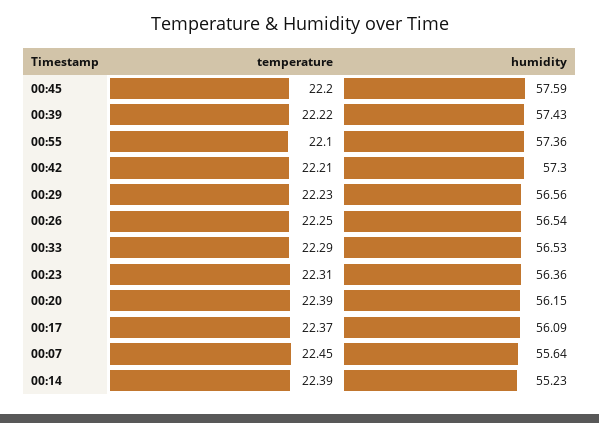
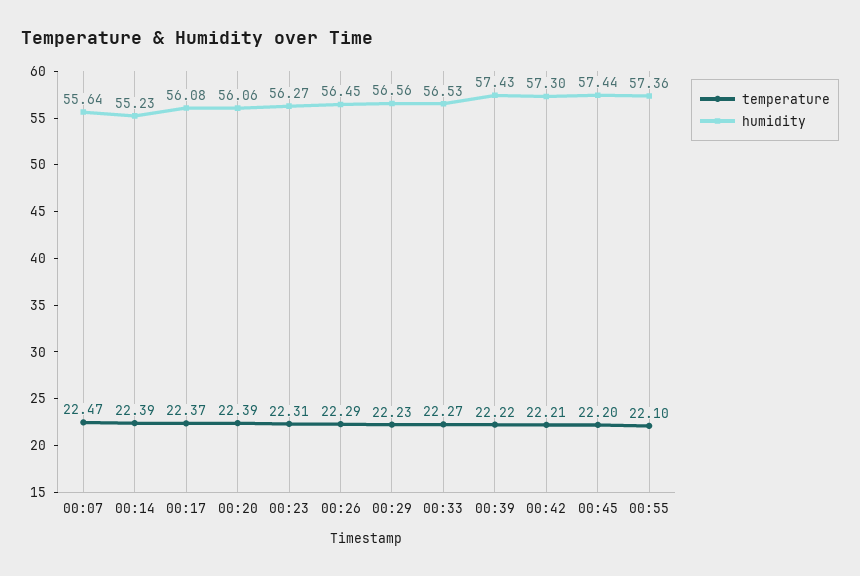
  {
    "temperature": {
      "00:45": 22.2,
      "00:39": 22.22,
      "00:55": 22.1,
      "00:42": 22.21,
      "00:29": 22.23,
-     "00:26": 22.25,
+     "00:26": 22.29,
-     "00:33": 22.29,
+     "00:33": 22.27,
      "00:23": 22.31,
      "00:20": 22.39,
      "00:17": 22.37,
-     "00:07": 22.45,
+     "00:07": 22.47,
      "00:14": 22.39
    },
    "humidity": {
-     "00:45": 57.59,
+     "00:45": 57.44,
      "00:39": 57.43,
      "00:55": 57.36,
      "00:42": 57.3,
      "00:29": 56.56,
-     "00:26": 56.54,
+     "00:26": 56.45,
      "00:33": 56.53,
-     "00:23": 56.36,
+     "00:23": 56.27,
-     "00:20": 56.15,
+     "00:20": 56.06,
-     "00:17": 56.09,
+     "00:17": 56.08,
      "00:07": 55.64,
      "00:14": 55.23
    }
  }

